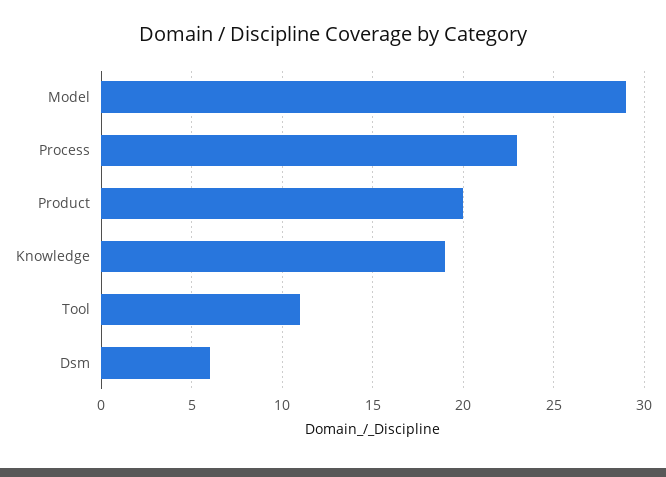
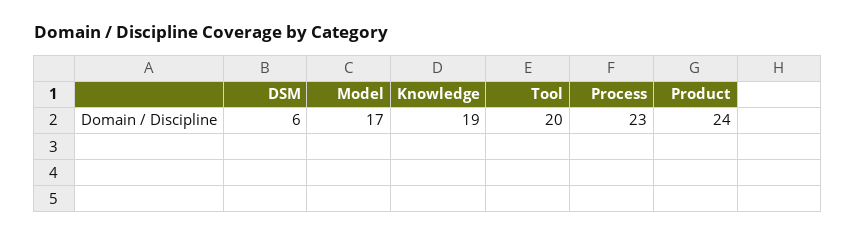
  {
-   "Model": 29,
+   "Model": 17,
    "Process": 23,
-   "Product": 20,
+   "Product": 24,
    "Knowledge": 19,
-   "Tool": 11,
+   "Tool": 20,
    "Dsm": 6
  }

